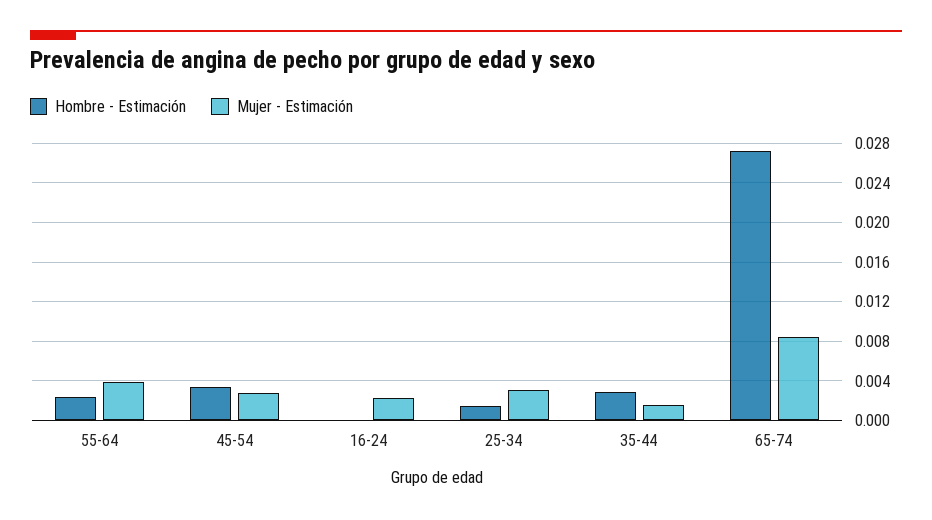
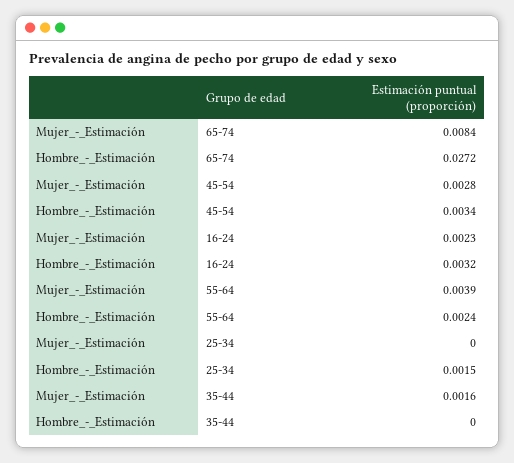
  {
    "Hombre - Estimación": {
      "55-64": 0.0024,
      "45-54": 0.0034,
-     "16-24": 0,
+     "16-24": 0.0032,
      "25-34": 0.0015,
-     "35-44": 0.003,
+     "35-44": 0,
      "65-74": 0.0272
    },
    "Mujer - Estimación": {
      "55-64": 0.0039,
      "45-54": 0.0028,
      "16-24": 0.0023,
-     "25-34": 0.003,
+     "25-34": 0,
      "35-44": 0.0016,
      "65-74": 0.0084
    }
  }

